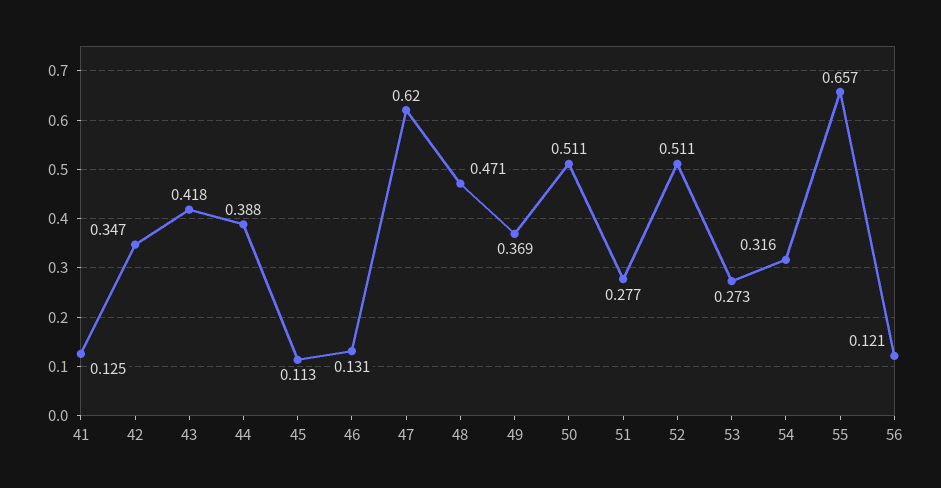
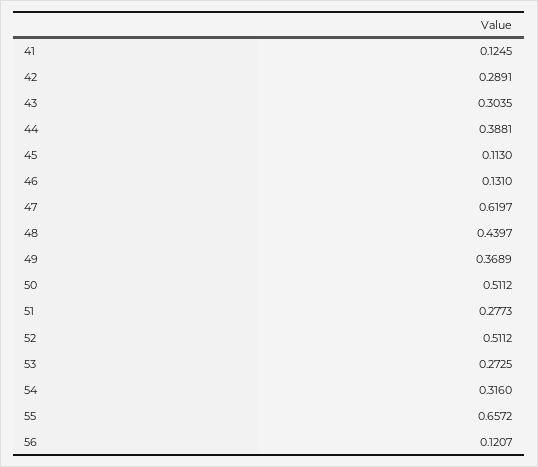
  {
    "41": 0.1245,
-   "42": 0.347,
+   "42": 0.2891,
-   "43": 0.418,
+   "43": 0.3035,
    "44": 0.3881,
    "45": 0.113,
    "46": 0.131,
    "47": 0.6197,
-   "48": 0.471,
+   "48": 0.4397,
    "49": 0.3689,
    "50": 0.5112,
    "51": 0.2773,
    "52": 0.5112,
    "53": 0.2725,
    "54": 0.316,
    "55": 0.6572,
    "56": 0.1207
  }

